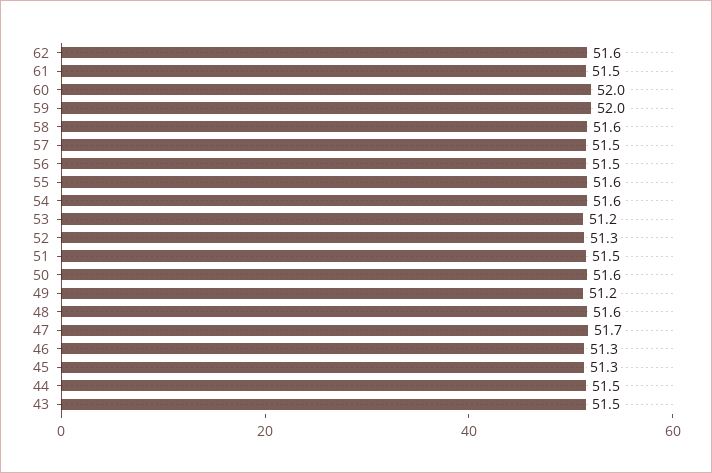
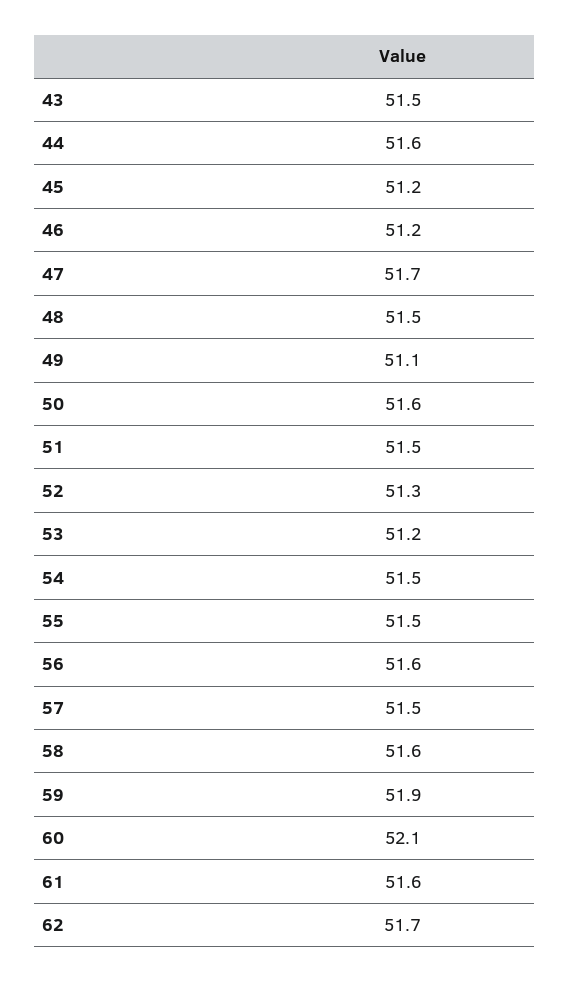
  {
-   "62": 51.6,
+   "62": 51.7,
-   "61": 51.5,
+   "61": 51.6,
-   "60": 52,
+   "60": 52.1,
-   "59": 52,
+   "59": 51.9,
    "58": 51.6,
    "57": 51.5,
-   "56": 51.5,
+   "56": 51.6,
-   "55": 51.6,
+   "55": 51.5,
-   "54": 51.6,
+   "54": 51.5,
    "53": 51.2,
    "52": 51.3,
    "51": 51.5,
    "50": 51.6,
-   "49": 51.2,
+   "49": 51.1,
-   "48": 51.6,
+   "48": 51.5,
    "47": 51.7,
-   "46": 51.3,
+   "46": 51.2,
-   "45": 51.3,
+   "45": 51.2,
-   "44": 51.5,
+   "44": 51.6,
    "43": 51.5
  }

